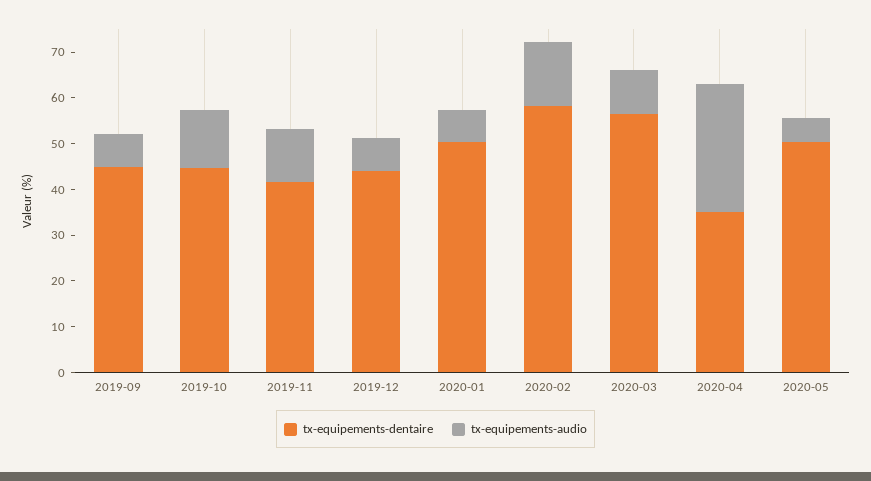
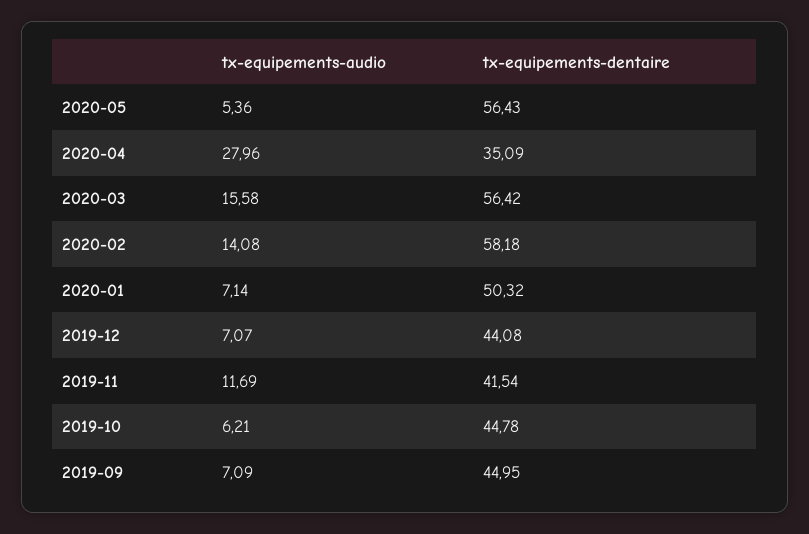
  {
    "tx-equipements-dentaire": {
      "2019-09": 44.95,
      "2019-10": 44.78,
      "2019-11": 41.54,
      "2019-12": 44.08,
      "2020-01": 50.32,
      "2020-02": 58.18,
      "2020-03": 56.42,
      "2020-04": 35.09,
-     "2020-05": 50
+     "2020-05": 56.43
    },
    "tx-equipements-audio": {
      "2019-09": 7.09,
-     "2019-10": 12,
+     "2019-10": 6.21,
      "2019-11": 11.69,
      "2019-12": 7.07,
      "2020-01": 7.14,
      "2020-02": 14.08,
-     "2020-03": 10,
+     "2020-03": 15.58,
      "2020-04": 27.96,
      "2020-05": 5.36
    }
  }

